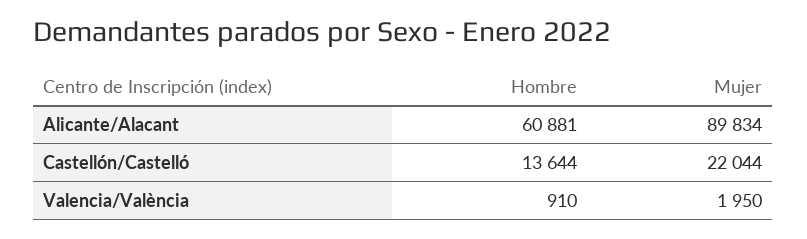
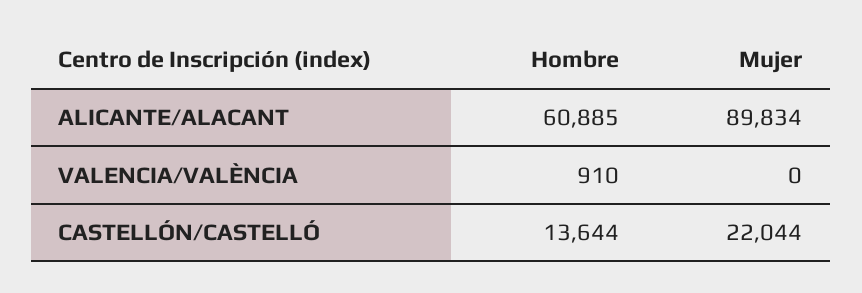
  {
    "Hombre": {
-     "Alicante/Alacant": 60881,
+     "Alicante/Alacant": 60885,
      "Castellón/Castelló": 13644,
      "Valencia/València": 910
    },
    "Mujer": {
      "Alicante/Alacant": 89834,
      "Castellón/Castelló": 22044,
-     "Valencia/València": 1950
+     "Valencia/València": 0
    }
  }

